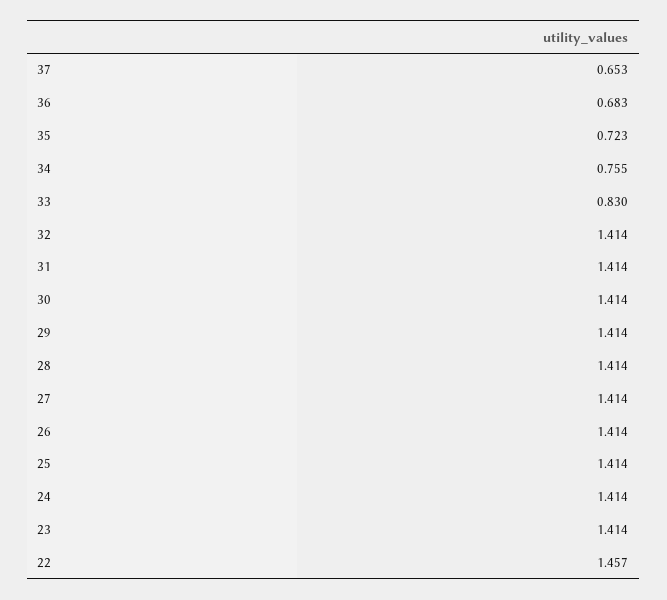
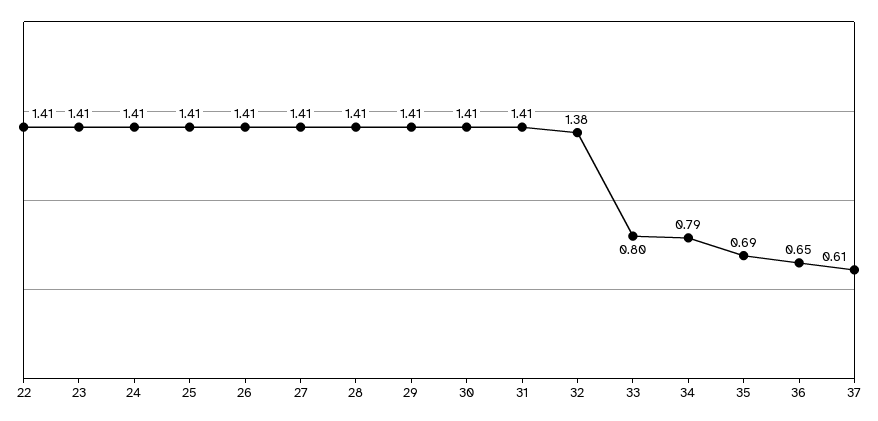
  {
-   "37": 0.653,
+   "37": 0.61,
-   "36": 0.683,
+   "36": 0.65,
-   "35": 0.723,
+   "35": 0.69,
-   "34": 0.755,
+   "34": 0.79,
-   "33": 0.83,
+   "33": 0.8,
-   "32": 1.414,
+   "32": 1.38,
    "31": 1.414,
    "30": 1.414,
    "29": 1.414,
    "28": 1.414,
    "27": 1.414,
    "26": 1.414,
    "25": 1.414,
    "24": 1.414,
    "23": 1.414,
-   "22": 1.457
+   "22": 1.41
  }

